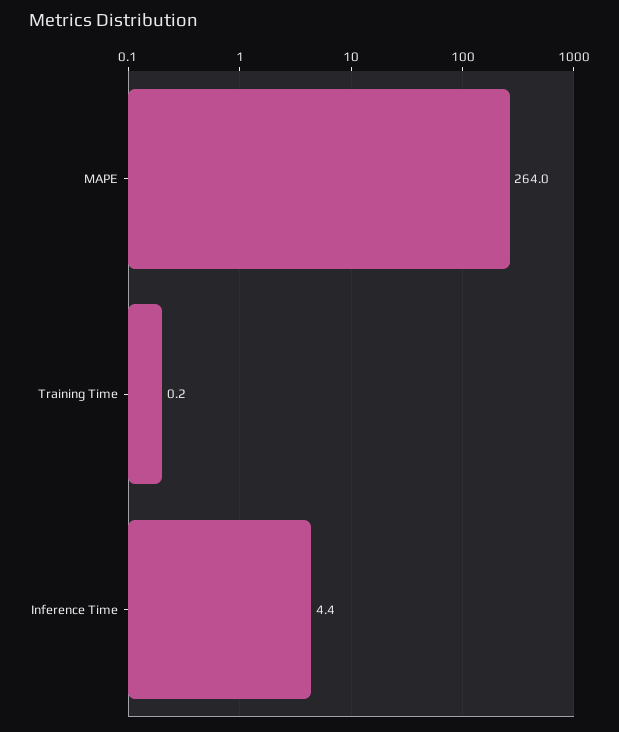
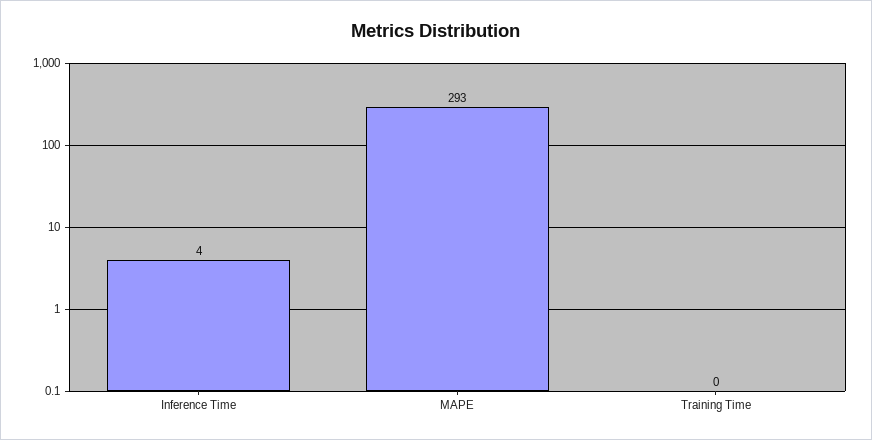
  {
-   "MAPE": 264,
+   "MAPE": 293,
    "Training Time": 0.2,
    "Inference Time": 4.4
  }

